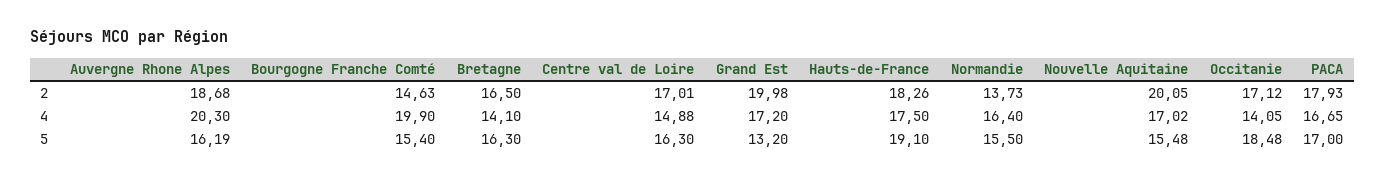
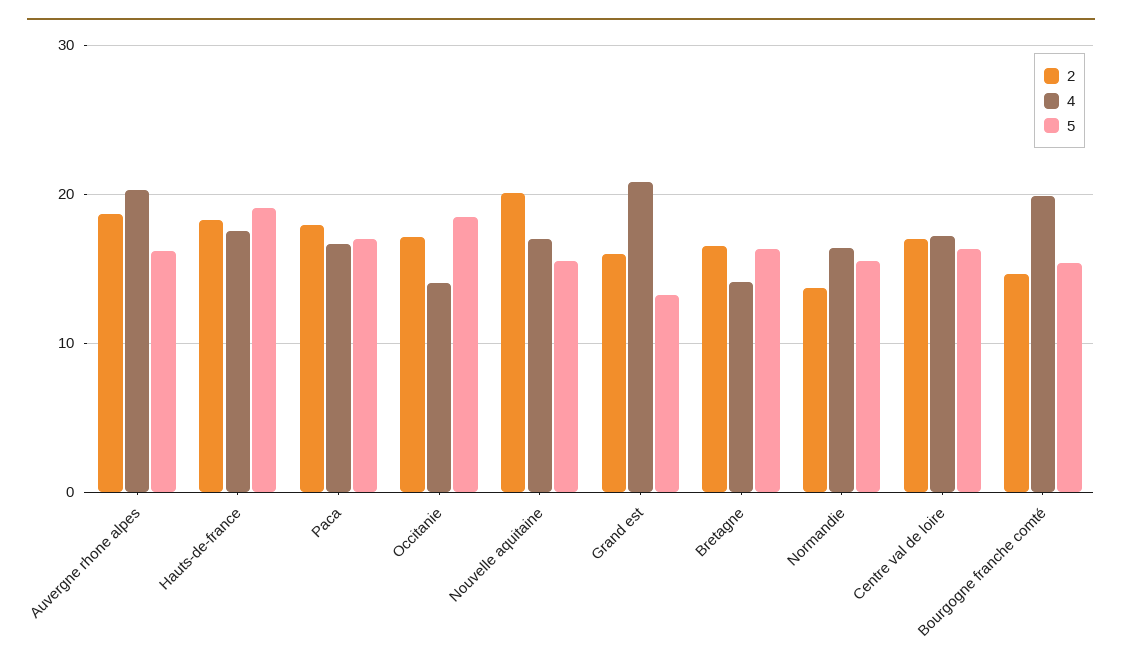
  {
    "2": {
      "Auvergne Rhone Alpes": 18.68,
      "Bourgogne Franche Comté": 14.63,
      "Bretagne": 16.5,
      "Centre val de Loire": 17.01,
-     "Grand Est": 19.98,
+     "Grand Est": 16,
      "Hauts-de-France": 18.26,
      "Normandie": 13.73,
      "Nouvelle Aquitaine": 20.05,
      "Occitanie": 17.12,
      "PACA": 17.93
    },
    "4": {
      "Auvergne Rhone Alpes": 20.3,
      "Bourgogne Franche Comté": 19.9,
      "Bretagne": 14.1,
-     "Centre val de Loire": 14.88,
+     "Centre val de Loire": 17,
-     "Grand Est": 17.2,
+     "Grand Est": 21,
      "Hauts-de-France": 17.5,
      "Normandie": 16.4,
      "Nouvelle Aquitaine": 17.02,
      "Occitanie": 14.05,
      "PACA": 16.65
    },
    "5": {
      "Auvergne Rhone Alpes": 16.19,
      "Bourgogne Franche Comté": 15.4,
      "Bretagne": 16.3,
      "Centre val de Loire": 16.3,
      "Grand Est": 13.2,
      "Hauts-de-France": 19.1,
      "Normandie": 15.5,
      "Nouvelle Aquitaine": 15.48,
      "Occitanie": 18.48,
      "PACA": 17
    }
  }

